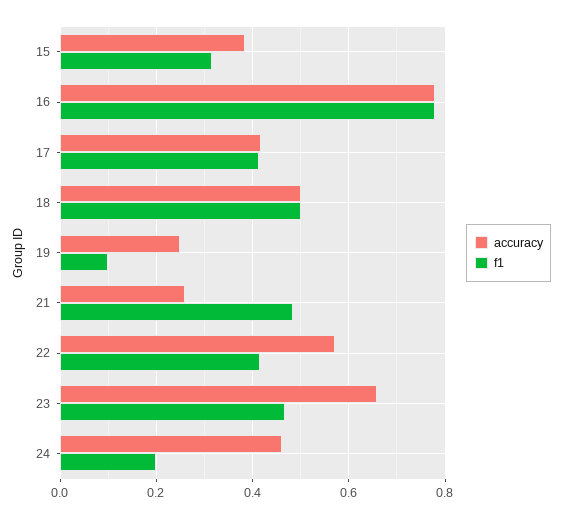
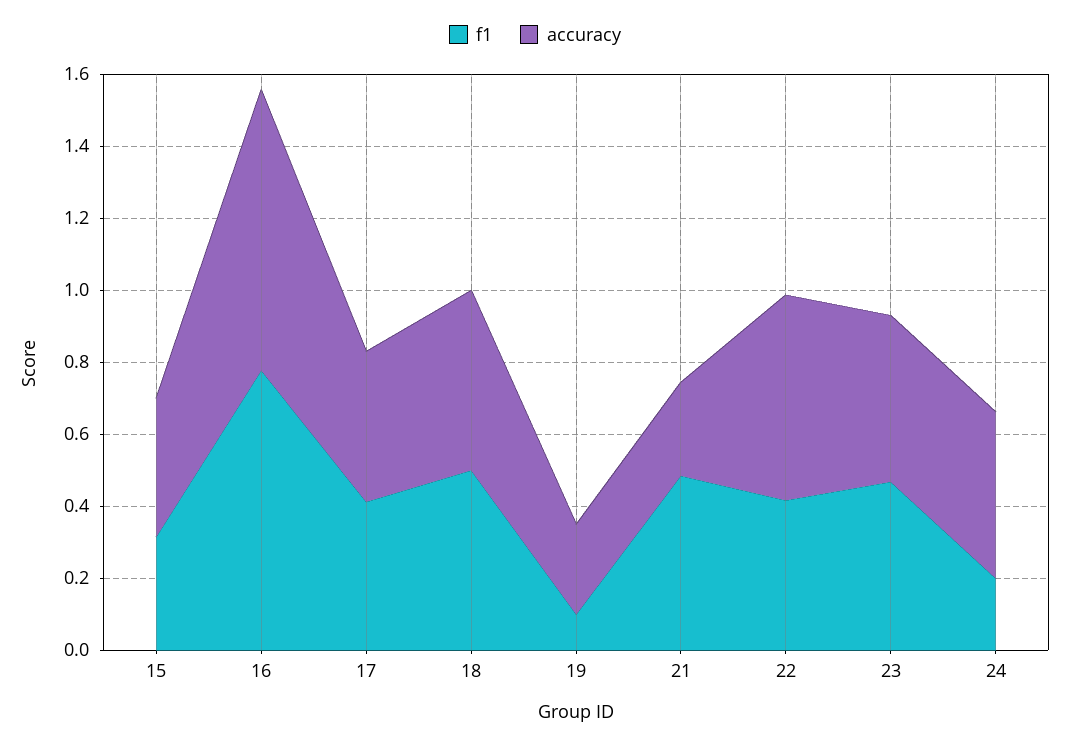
  {
    "accuracy": {
      "15": 0.38,
      "16": 0.78,
      "17": 0.42,
      "18": 0.5,
      "19": 0.26,
      "21": 0.26,
      "22": 0.58,
-     "23": 0.66,
+     "23": 0.45,
      "24": 0.46
    },
    "f1": {
      "15": 0.32,
      "16": 0.78,
      "17": 0.42,
      "18": 0.5,
      "19": 0.1,
      "21": 0.48,
      "22": 0.42,
      "23": 0.46,
      "24": 0.2
    }
  }

